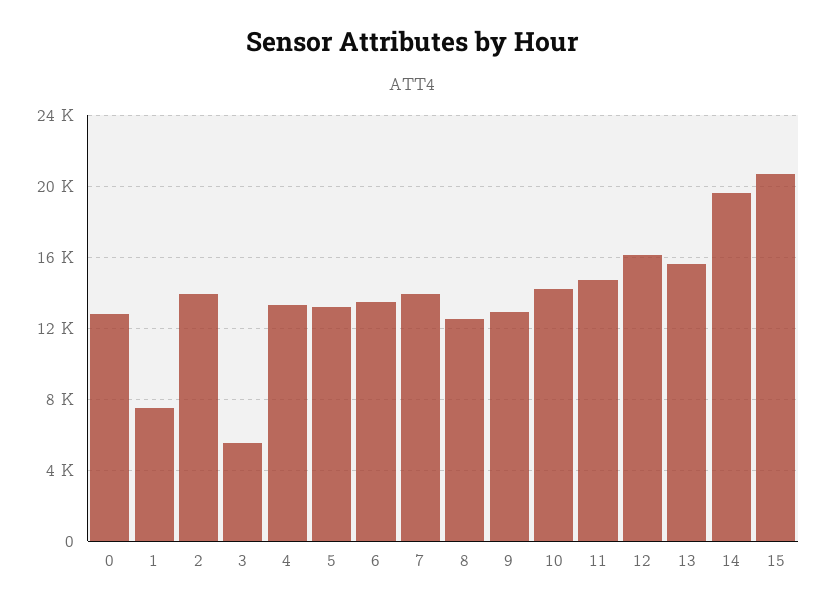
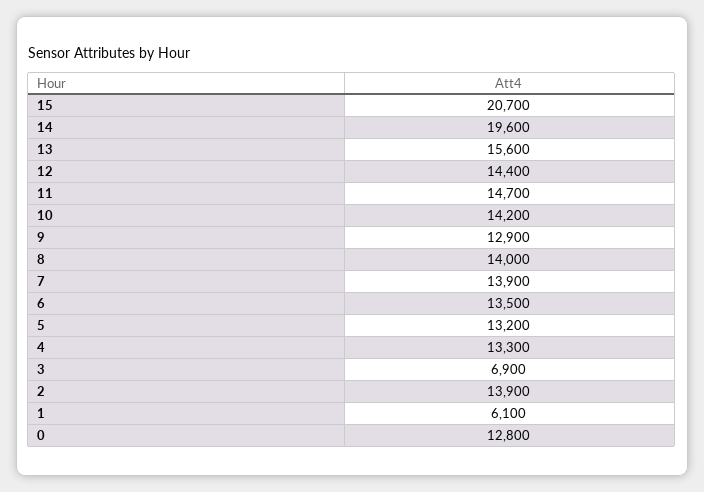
  {
    "0": 12800,
-   "1": 7500,
+   "1": 6100,
    "2": 13900,
-   "3": 5500,
+   "3": 6900,
    "4": 13300,
    "5": 13200,
    "6": 13500,
    "7": 13900,
-   "8": 12500,
+   "8": 14000,
    "9": 12900,
    "10": 14200,
    "11": 14700,
-   "12": 16000,
+   "12": 14400,
    "13": 15600,
    "14": 19600,
    "15": 20700
  }

